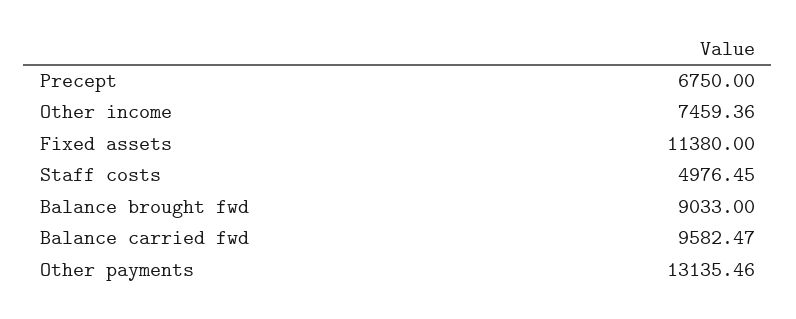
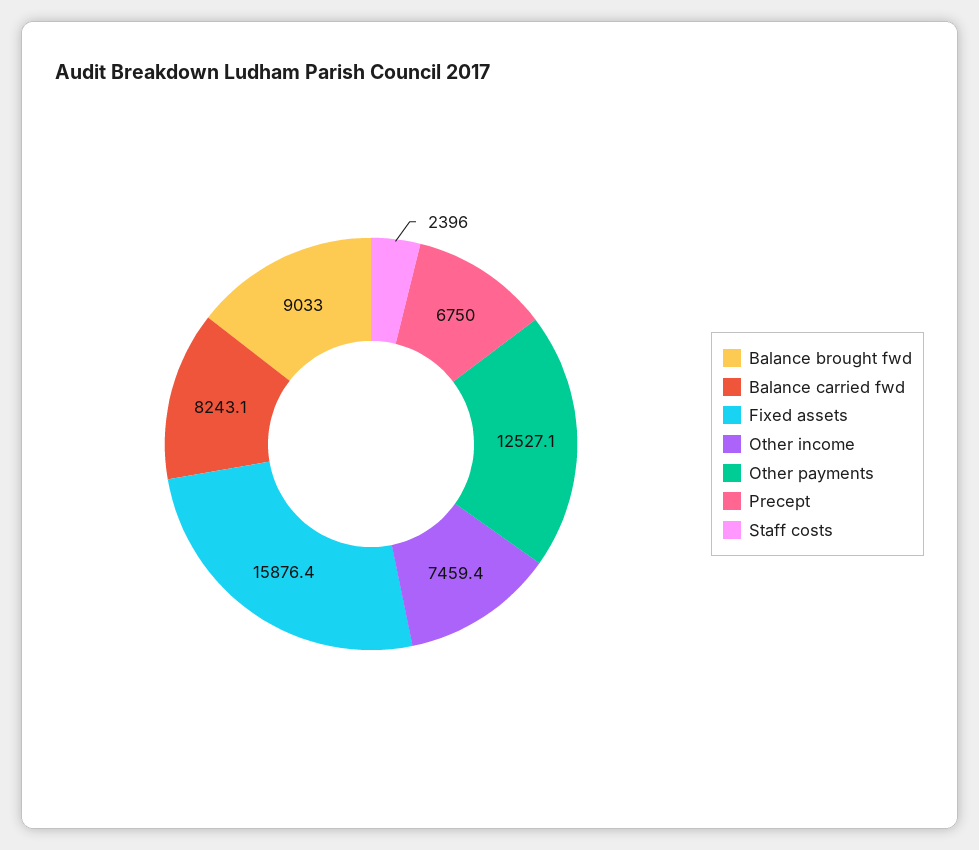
  {
    "Precept": 6750,
    "Other income": 7459.36,
-   "Fixed assets": 11380,
+   "Fixed assets": 15876.4,
-   "Staff costs": 4976.45,
+   "Staff costs": 2396,
    "Balance brought fwd": 9033,
-   "Balance carried fwd": 9582.47,
+   "Balance carried fwd": 8243.1,
-   "Other payments": 13135.46
+   "Other payments": 12527.1
  }

